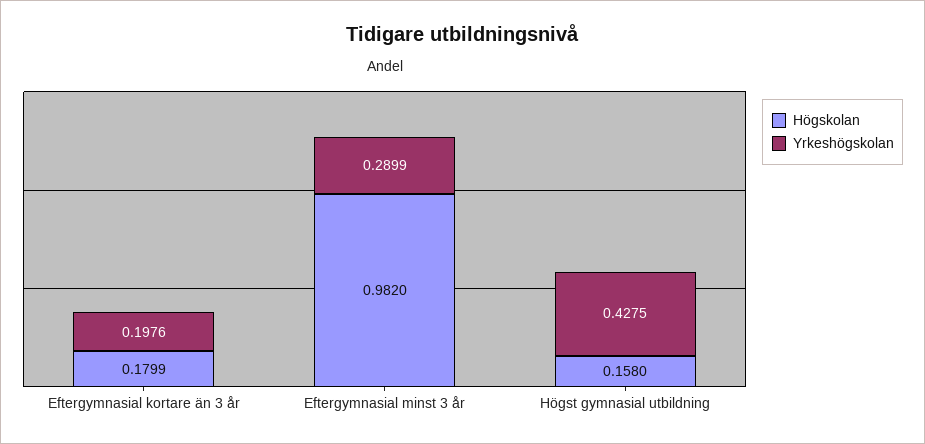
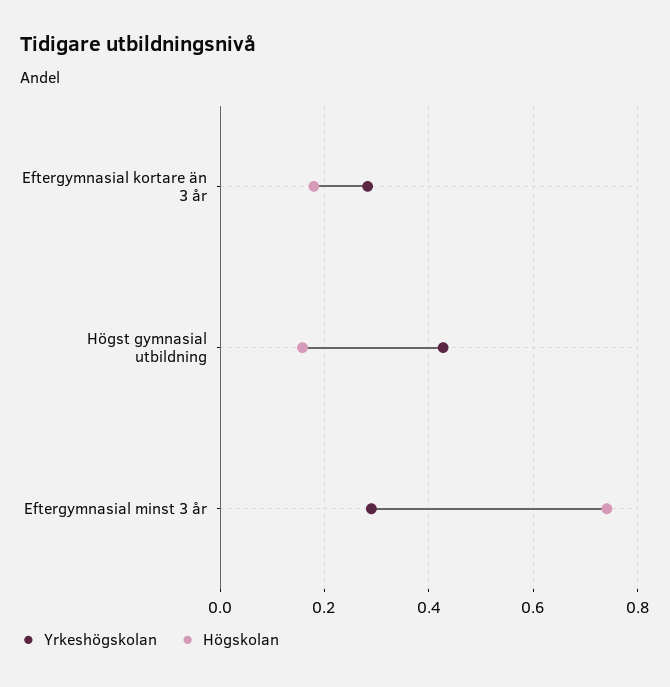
  {
    "Högskolan": {
      "Eftergymnasial kortare än 3 år": 0.1799,
-     "Eftergymnasial minst 3 år": 0.982,
+     "Eftergymnasial minst 3 år": 0.74,
      "Högst gymnasial utbildning": 0.158
    },
    "Yrkeshögskolan": {
-     "Eftergymnasial kortare än 3 år": 0.1976,
+     "Eftergymnasial kortare än 3 år": 0.28,
      "Eftergymnasial minst 3 år": 0.2899,
      "Högst gymnasial utbildning": 0.4275
    }
  }

